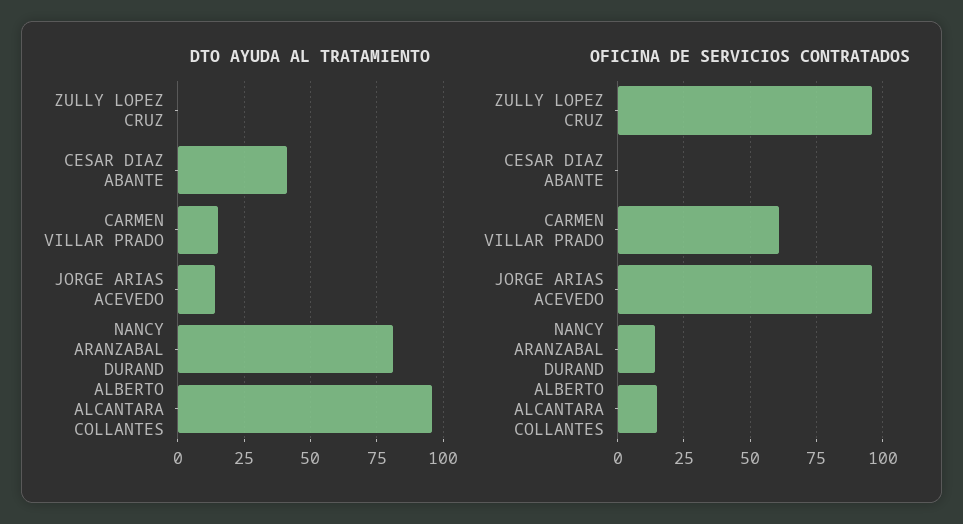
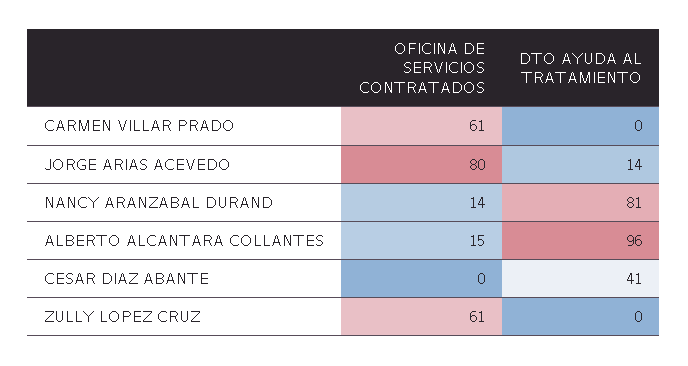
  {
    "DTO AYUDA AL TRATAMIENTO": {
      "ZULLY LOPEZ CRUZ": 0,
      "CESAR DIAZ ABANTE": 41,
-     "CARMEN VILLAR PRADO": 15,
+     "CARMEN VILLAR PRADO": 0,
      "JORGE ARIAS ACEVEDO": 14,
      "NANCY ARANZABAL DURAND": 81,
      "ALBERTO ALCANTARA COLLANTES": 96
    },
    "OFICINA DE SERVICIOS CONTRATADOS": {
-     "ZULLY LOPEZ CRUZ": 95,
+     "ZULLY LOPEZ CRUZ": 61,
      "CESAR DIAZ ABANTE": 0,
      "CARMEN VILLAR PRADO": 61,
-     "JORGE ARIAS ACEVEDO": 95,
+     "JORGE ARIAS ACEVEDO": 80,
      "NANCY ARANZABAL DURAND": 14,
      "ALBERTO ALCANTARA COLLANTES": 15
    }
  }

